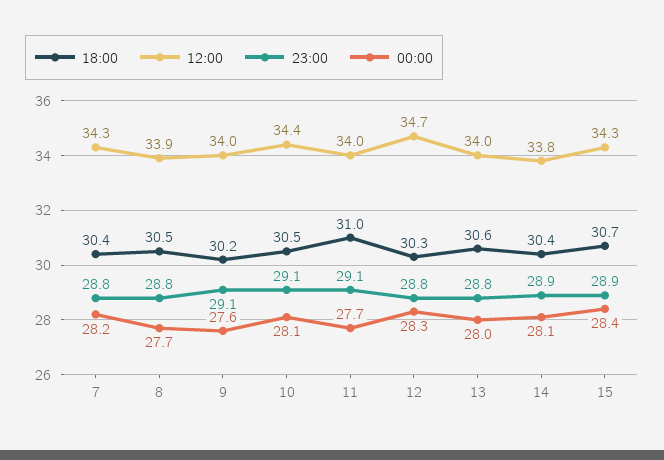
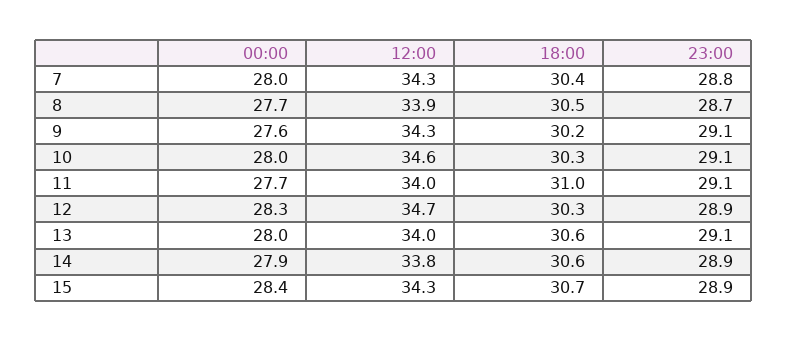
  {
    "18:00": {
      "7": 30.4,
      "8": 30.5,
      "9": 30.2,
-     "10": 30.5,
+     "10": 30.3,
      "11": 31,
      "12": 30.3,
      "13": 30.6,
-     "14": 30.4,
+     "14": 30.6,
      "15": 30.7
    },
    "12:00": {
      "7": 34.3,
      "8": 33.9,
-     "9": 34,
+     "9": 34.3,
-     "10": 34.4,
+     "10": 34.6,
      "11": 34,
      "12": 34.7,
      "13": 34,
      "14": 33.8,
      "15": 34.3
    },
    "23:00": {
      "7": 28.8,
-     "8": 28.8,
+     "8": 28.7,
      "9": 29.1,
      "10": 29.1,
      "11": 29.1,
-     "12": 28.8,
+     "12": 28.9,
-     "13": 28.8,
+     "13": 29.1,
      "14": 28.9,
      "15": 28.9
    },
    "00:00": {
-     "7": 28.2,
+     "7": 28,
      "8": 27.7,
      "9": 27.6,
-     "10": 28.1,
+     "10": 28,
      "11": 27.7,
      "12": 28.3,
      "13": 28,
-     "14": 28.1,
+     "14": 27.9,
      "15": 28.4
    }
  }

